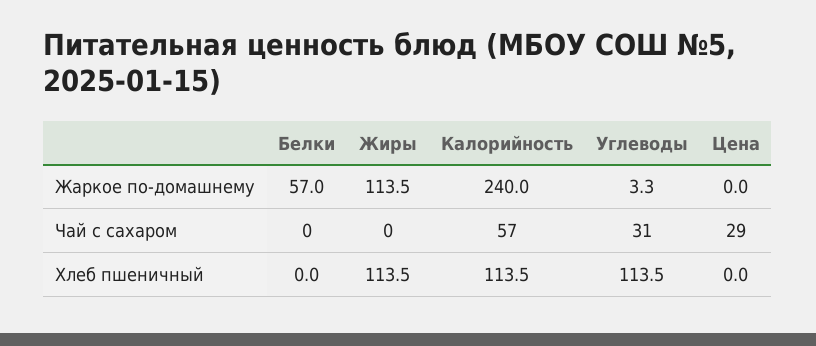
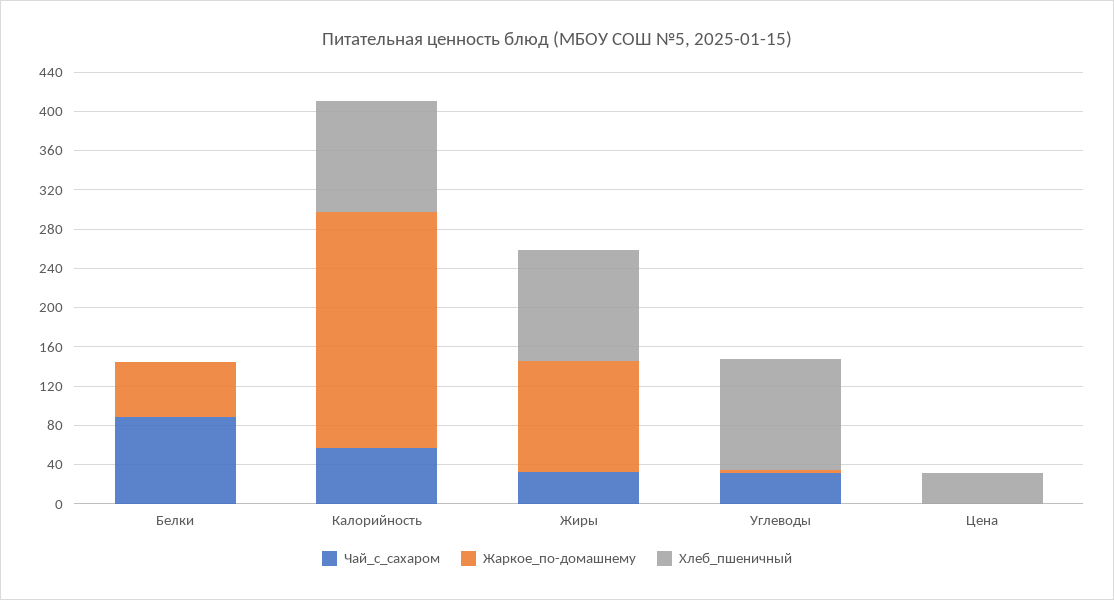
  {
    "Жаркое по-домашнему": {
      "Белки": 57,
      "Жиры": 113.5,
      "Калорийность": 240,
      "Углеводы": 3.3,
      "Цена": 0
    },
    "Чай с сахаром": {
-     "Белки": 0,
+     "Белки": 90,
-     "Жиры": 0,
+     "Жиры": 30,
      "Калорийность": 57,
      "Углеводы": 31,
-     "Цена": 29
+     "Цена": 0
    },
    "Хлеб пшеничный": {
      "Белки": 0,
      "Жиры": 113.5,
      "Калорийность": 113.5,
      "Углеводы": 113.5,
-     "Цена": 0
+     "Цена": 30
    }
  }

